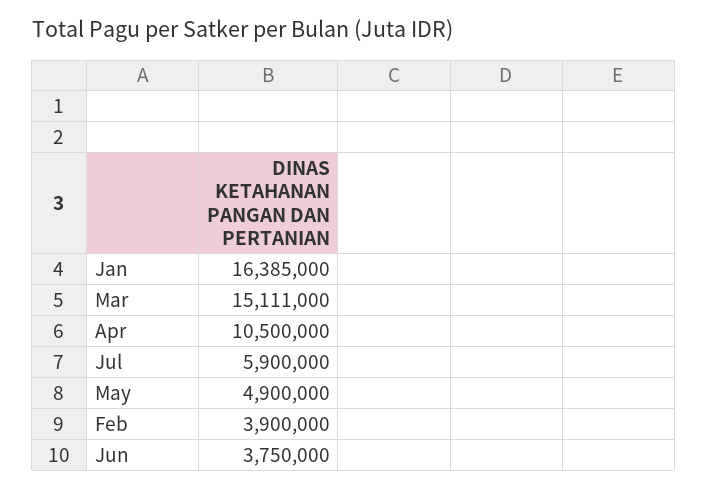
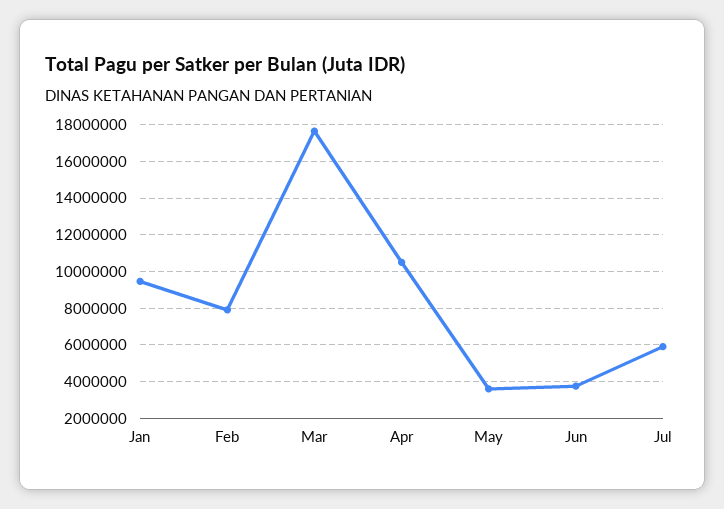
  {
-   "Jan": 16385000,
+   "Jan": 9500000,
-   "Mar": 15111000,
+   "Mar": 17500000,
    "Apr": 10500000,
    "Jul": 5900000,
-   "May": 4900000,
+   "May": 3500000,
-   "Feb": 3900000,
+   "Feb": 8000000,
    "Jun": 3750000
  }

